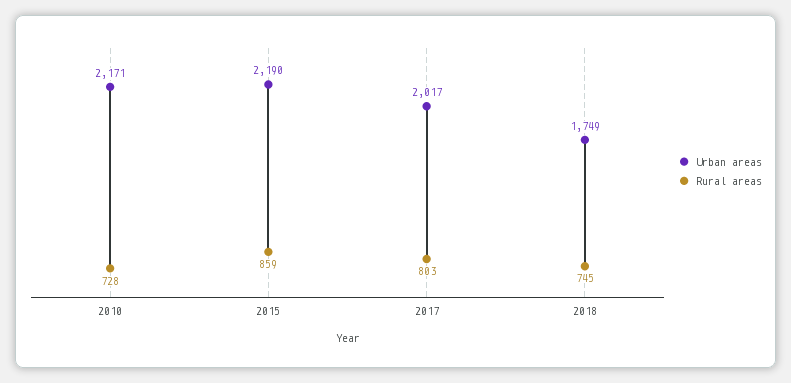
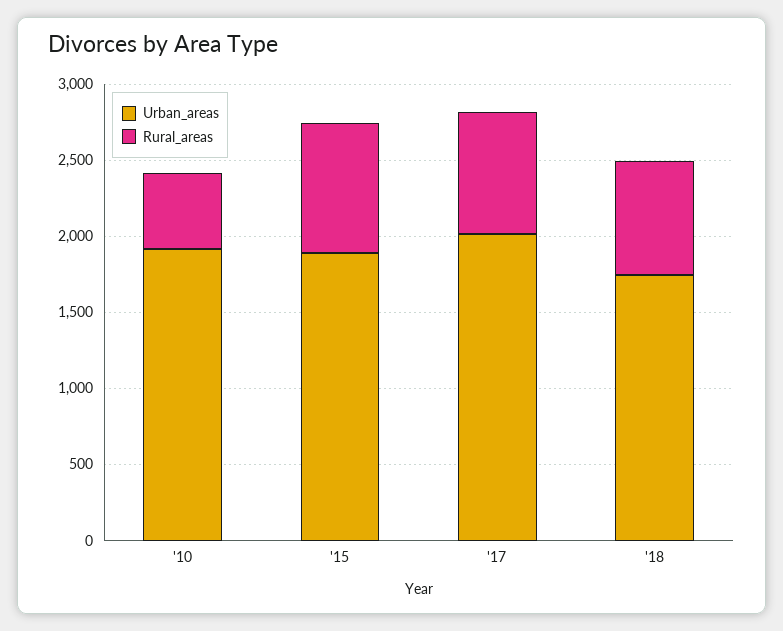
  {
    "Urban areas": {
-     "2010": 2171,
+     "2010": 1900,
-     "2015": 2190,
+     "2015": 1900,
      "2017": 2017,
      "2018": 1749
    },
    "Rural areas": {
-     "2010": 728,
+     "2010": 500,
      "2015": 859,
      "2017": 803,
      "2018": 745
    }
  }

